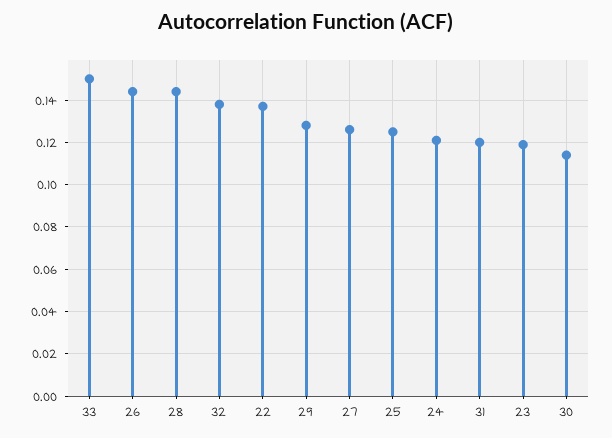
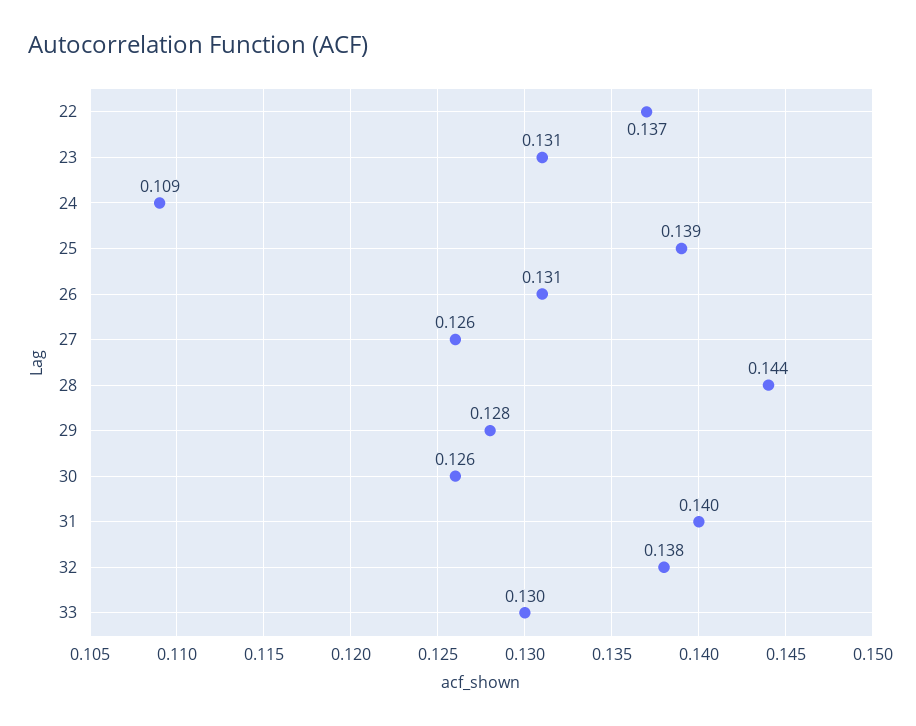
  {
-   "33": 0.15,
+   "33": 0.13,
-   "26": 0.145,
+   "26": 0.131,
    "28": 0.144,
    "32": 0.138,
    "22": 0.137,
    "29": 0.128,
    "27": 0.126,
-   "25": 0.125,
+   "25": 0.139,
-   "24": 0.12,
+   "24": 0.109,
-   "31": 0.12,
+   "31": 0.14,
-   "23": 0.12,
+   "23": 0.131,
-   "30": 0.115
+   "30": 0.126
  }

